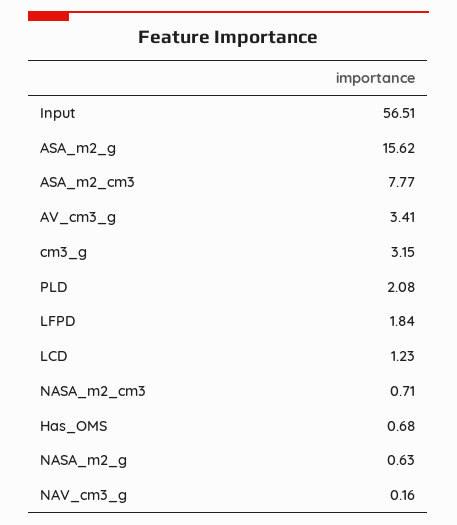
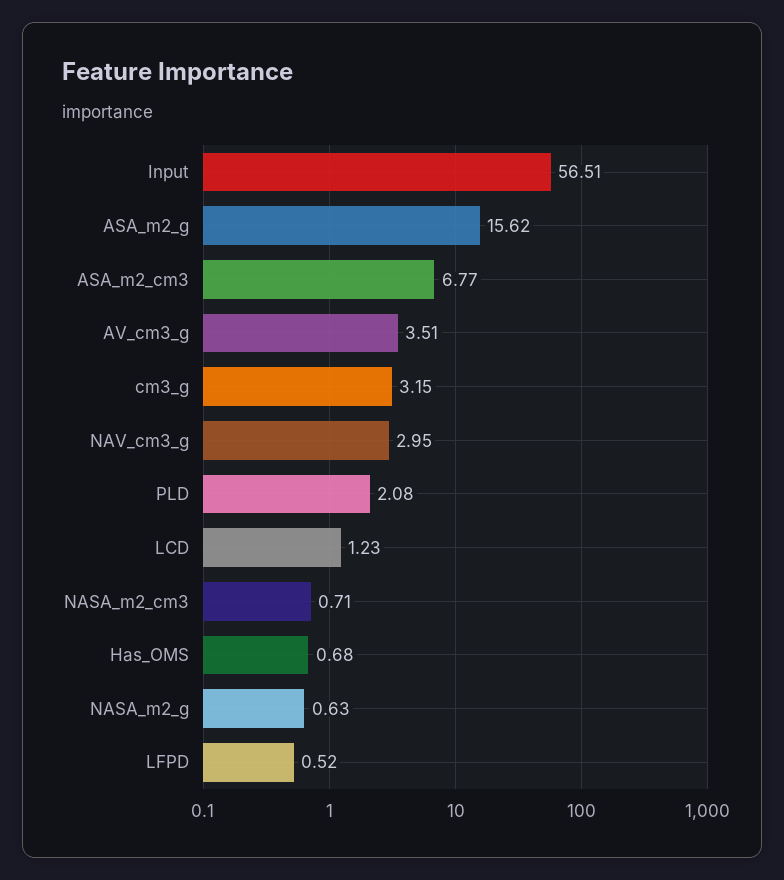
  {
    "Input": 56.51,
    "ASA_m2_g": 15.62,
-   "ASA_m2_cm3": 7.77,
+   "ASA_m2_cm3": 6.77,
-   "AV_cm3_g": 3.41,
+   "AV_cm3_g": 3.51,
    "cm3_g": 3.15,
    "PLD": 2.08,
-   "LFPD": 1.84,
+   "LFPD": 0.52,
    "LCD": 1.23,
    "NASA_m2_cm3": 0.71,
    "Has_OMS": 0.68,
    "NASA_m2_g": 0.63,
-   "NAV_cm3_g": 0.16
+   "NAV_cm3_g": 2.95
  }

